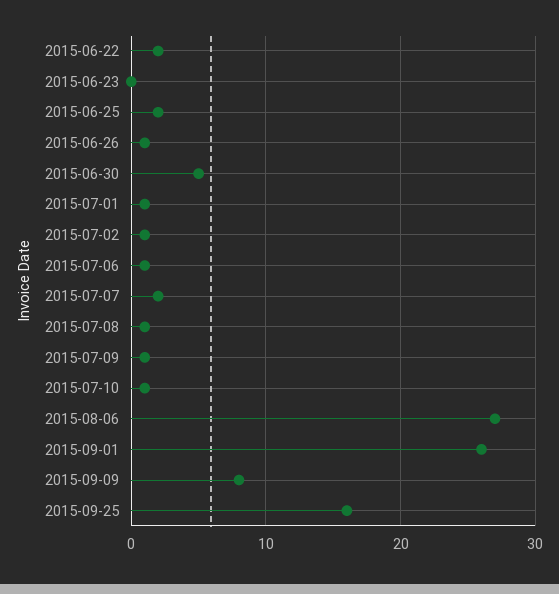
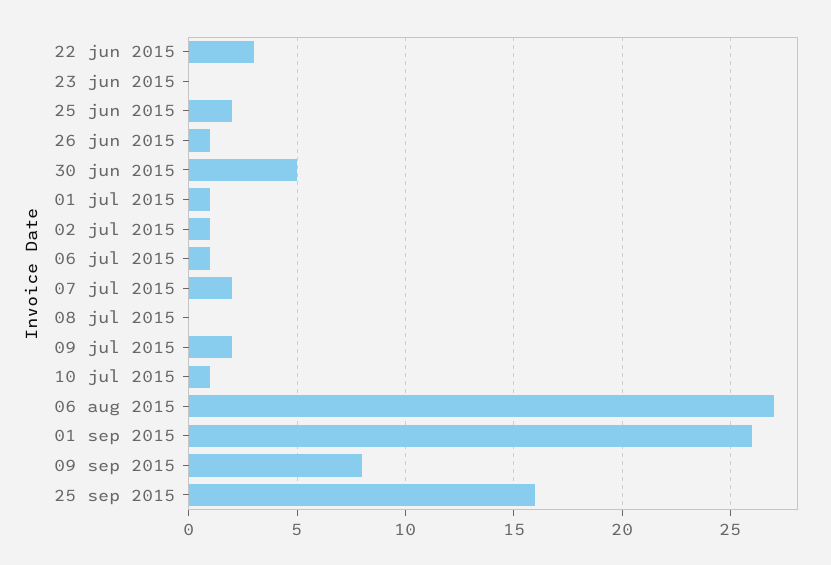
  {
-   "2015-06-22": 2,
+   "2015-06-22": 3,
    "2015-06-23": 0,
    "2015-06-25": 2,
    "2015-06-26": 1,
    "2015-06-30": 5,
    "2015-07-01": 1,
    "2015-07-02": 1,
    "2015-07-06": 1,
    "2015-07-07": 2,
-   "2015-07-08": 1,
+   "2015-07-08": 0,
-   "2015-07-09": 1,
+   "2015-07-09": 2,
    "2015-07-10": 1,
    "2015-08-06": 27,
    "2015-09-01": 26,
    "2015-09-09": 8,
    "2015-09-25": 16
  }

